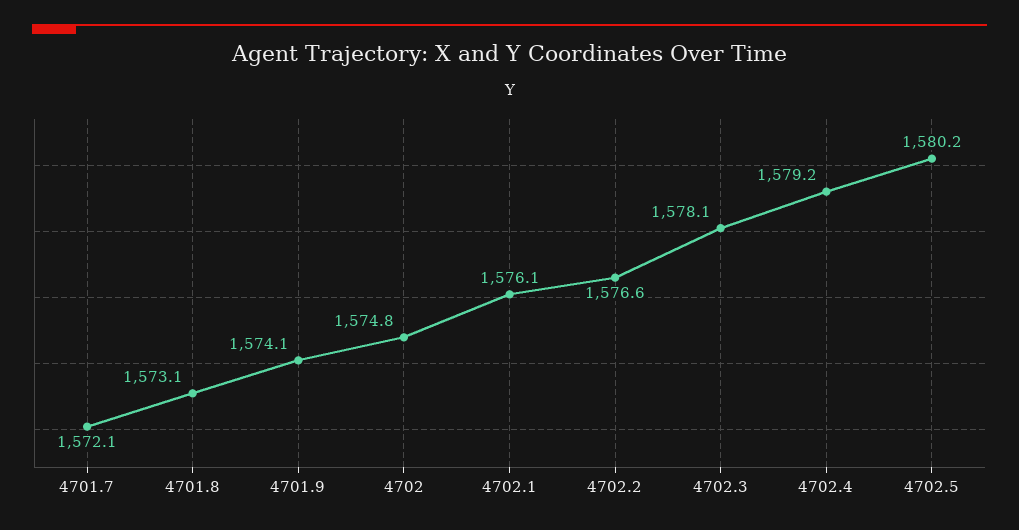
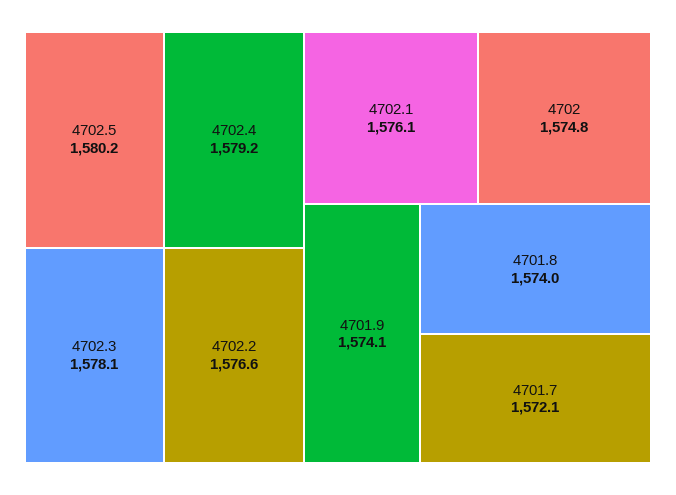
  {
    "4701.7": 1572.1,
-   "4701.8": 1573.1,
+   "4701.8": 1574,
    "4701.9": 1574.1,
    "4702": 1574.8,
    "4702.1": 1576.1,
    "4702.2": 1576.6,
    "4702.3": 1578.1,
    "4702.4": 1579.2,
    "4702.5": 1580.2
  }

